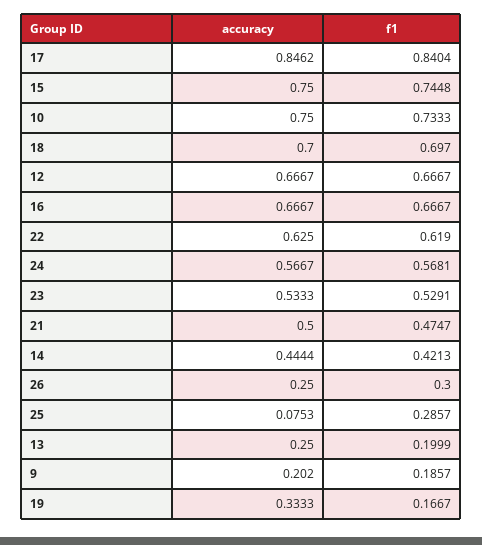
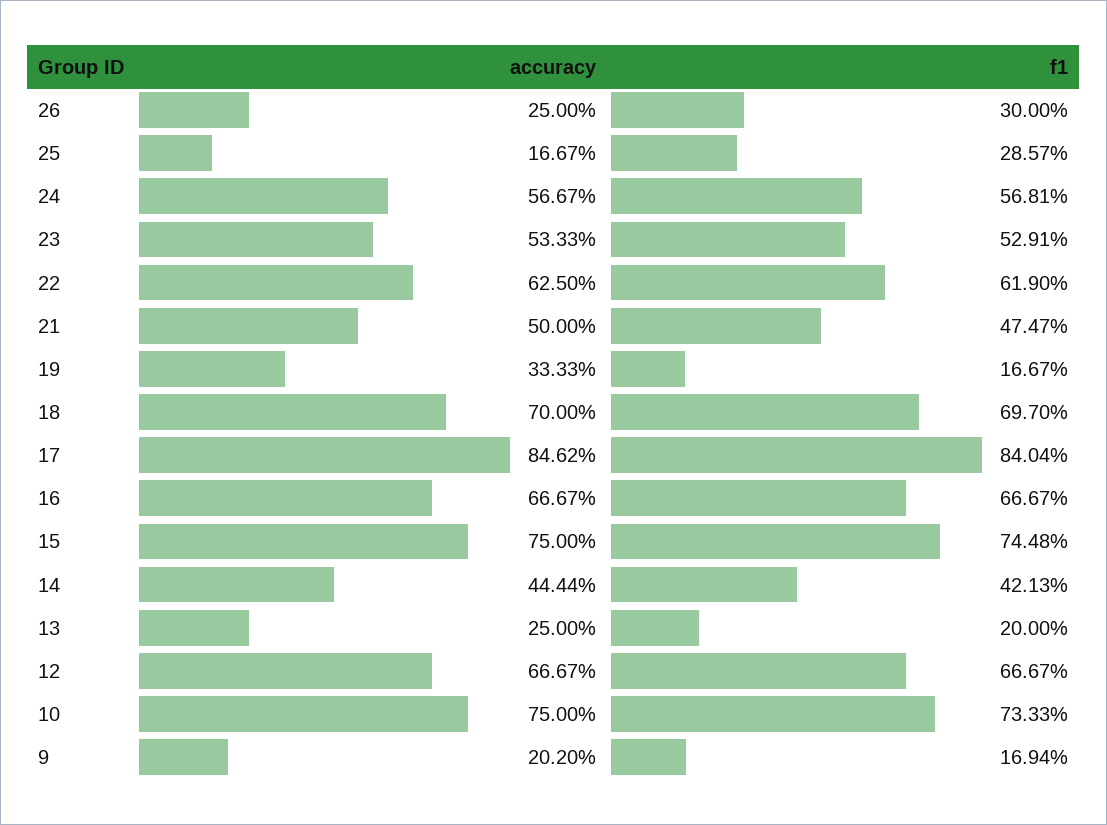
  {
    "accuracy": {
      "17": 0.8462,
      "15": 0.75,
      "10": 0.75,
      "18": 0.7,
      "12": 0.6667,
      "16": 0.6667,
      "22": 0.625,
      "24": 0.5667,
      "23": 0.5333,
      "21": 0.5,
      "14": 0.4444,
      "26": 0.25,
-     "25": 0.0753,
+     "25": 0.1667,
      "13": 0.25,
      "9": 0.202,
      "19": 0.3333
    },
    "f1": {
      "17": 0.8404,
      "15": 0.7448,
      "10": 0.7333,
      "18": 0.697,
      "12": 0.6667,
      "16": 0.6667,
      "22": 0.619,
      "24": 0.5681,
      "23": 0.5291,
      "21": 0.4747,
      "14": 0.4213,
      "26": 0.3,
      "25": 0.2857,
-     "13": 0.1999,
+     "13": 0.2,
-     "9": 0.1857,
+     "9": 0.1694,
      "19": 0.1667
    }
  }

